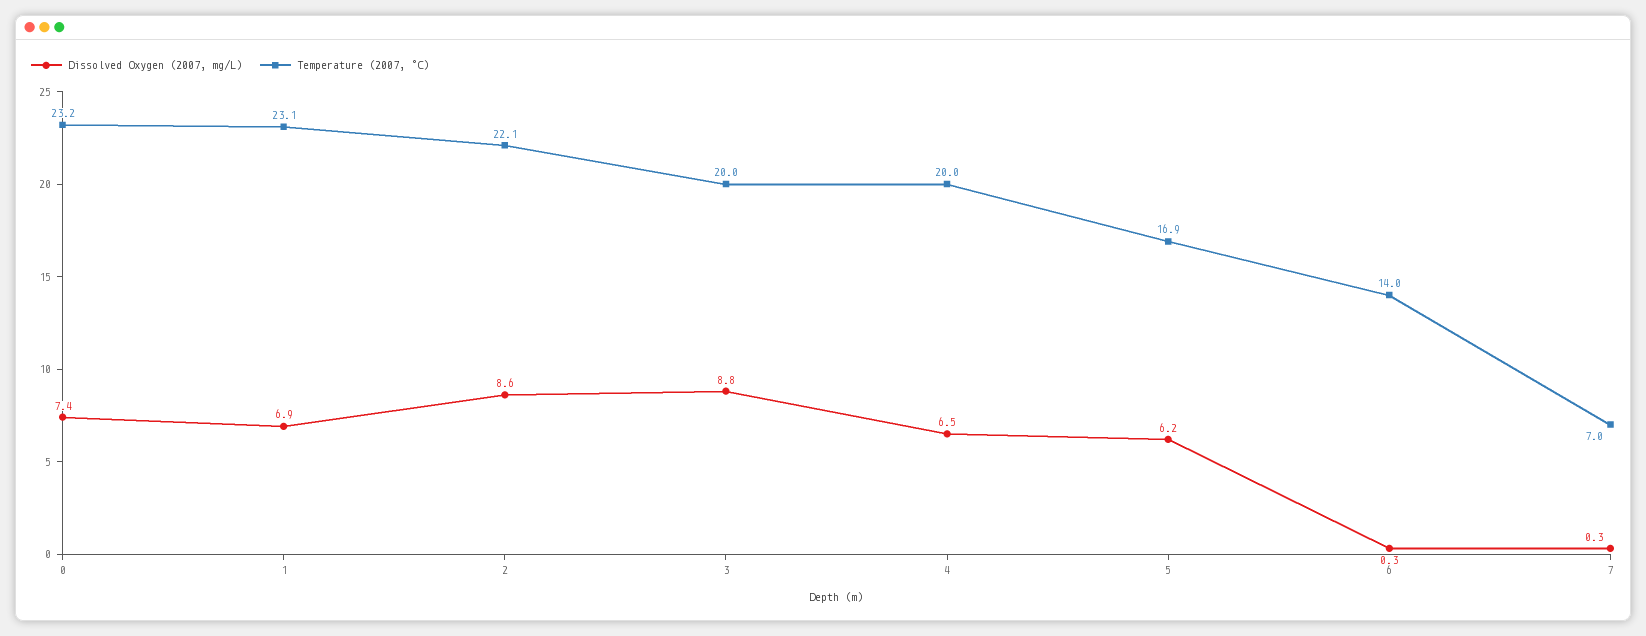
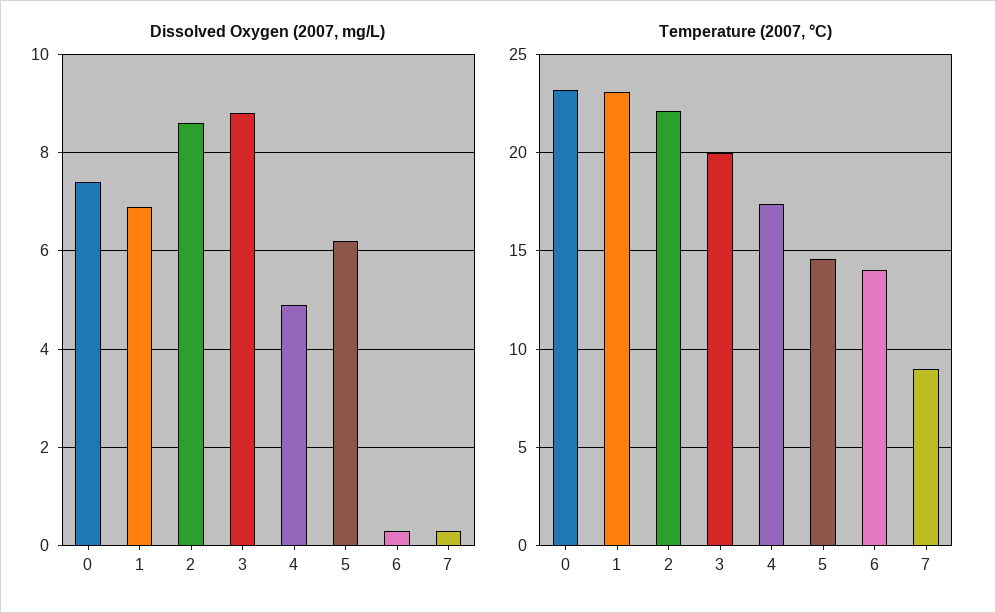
  {
    "Dissolved Oxygen (2007, mg/L)": {
      "0": 7.4,
      "1": 6.9,
      "2": 8.6,
      "3": 8.8,
-     "4": 6.5,
+     "4": 5,
      "5": 6.2,
      "6": 0.3,
      "7": 0.3
    },
    "Temperature (2007, °C)": {
      "0": 23.2,
      "1": 23.1,
      "2": 22.1,
      "3": 20,
-     "4": 20,
+     "4": 17.5,
-     "5": 16.9,
+     "5": 14.5,
      "6": 14,
-     "7": 7
+     "7": 9
    }
  }

